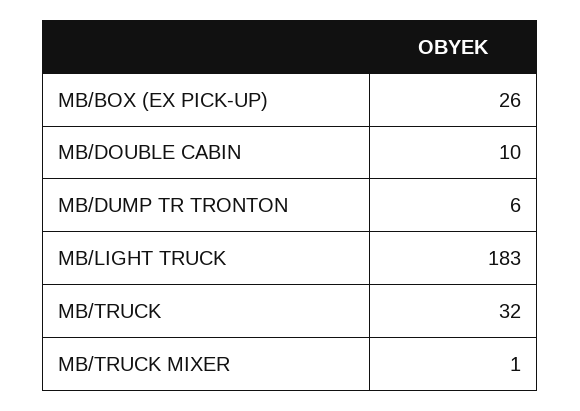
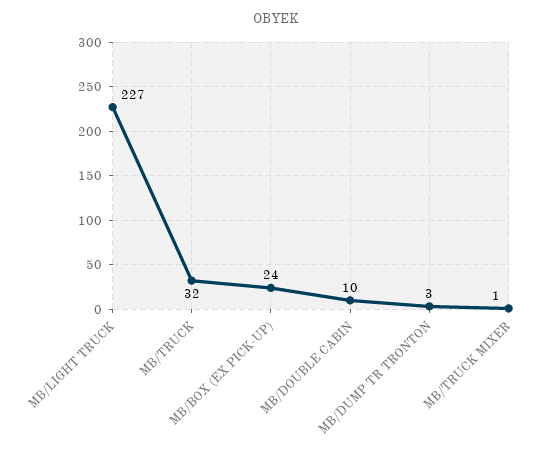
  {
-   "MB/BOX (EX PICK-UP)": 26,
+   "MB/BOX (EX PICK-UP)": 24,
    "MB/DOUBLE CABIN": 10,
-   "MB/DUMP TR TRONTON": 6,
+   "MB/DUMP TR TRONTON": 3,
-   "MB/LIGHT TRUCK": 183,
+   "MB/LIGHT TRUCK": 227,
    "MB/TRUCK": 32,
    "MB/TRUCK MIXER": 1
  }

